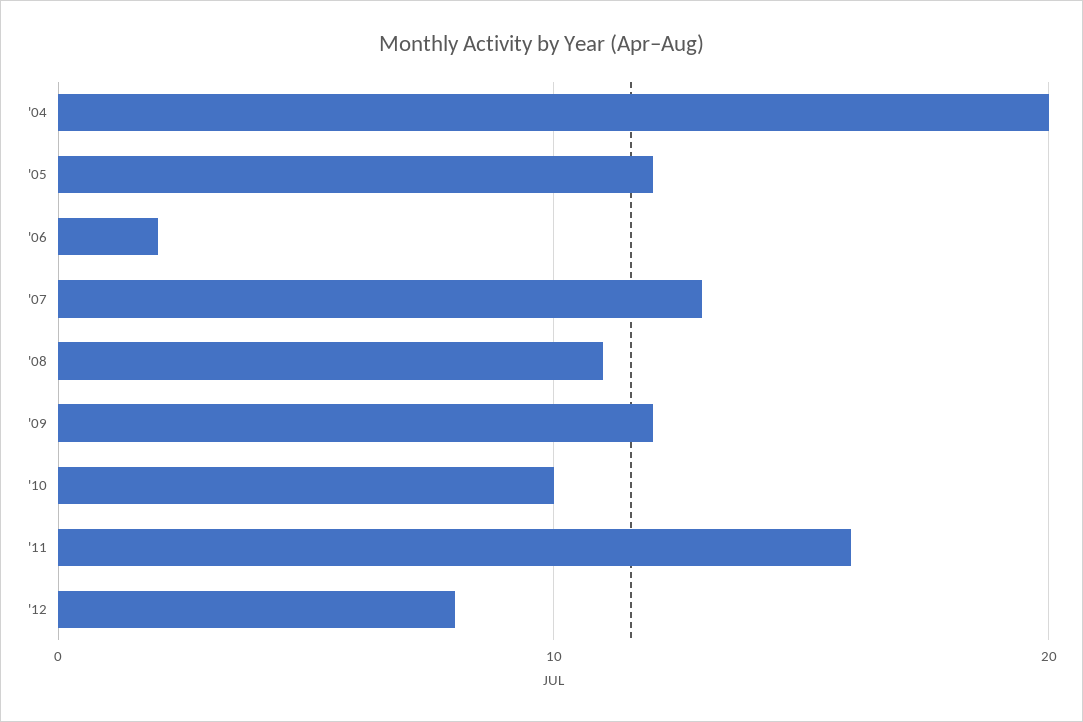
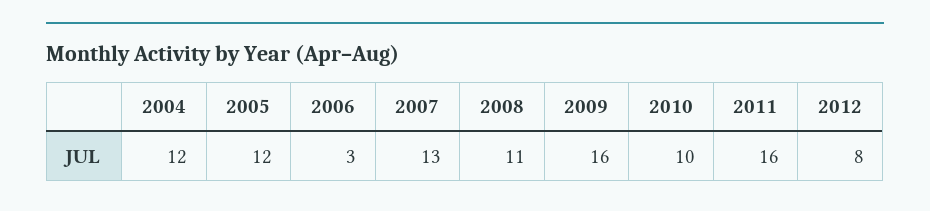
  {
-   "'04": 20,
+   "'04": 12,
    "'05": 12,
-   "'06": 2,
+   "'06": 3,
    "'07": 13,
    "'08": 11,
-   "'09": 12,
+   "'09": 16,
    "'10": 10,
    "'11": 16,
    "'12": 8
  }

